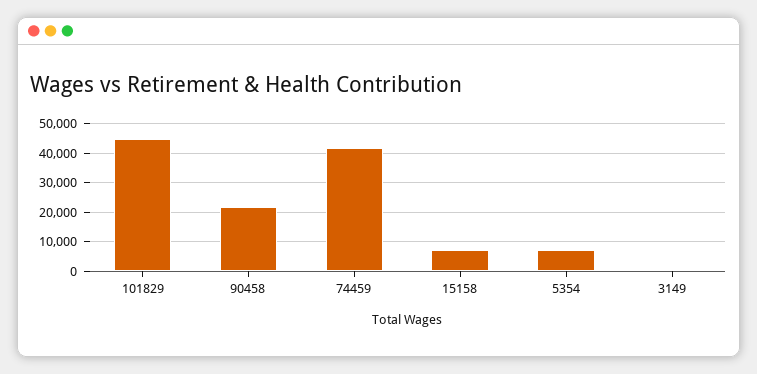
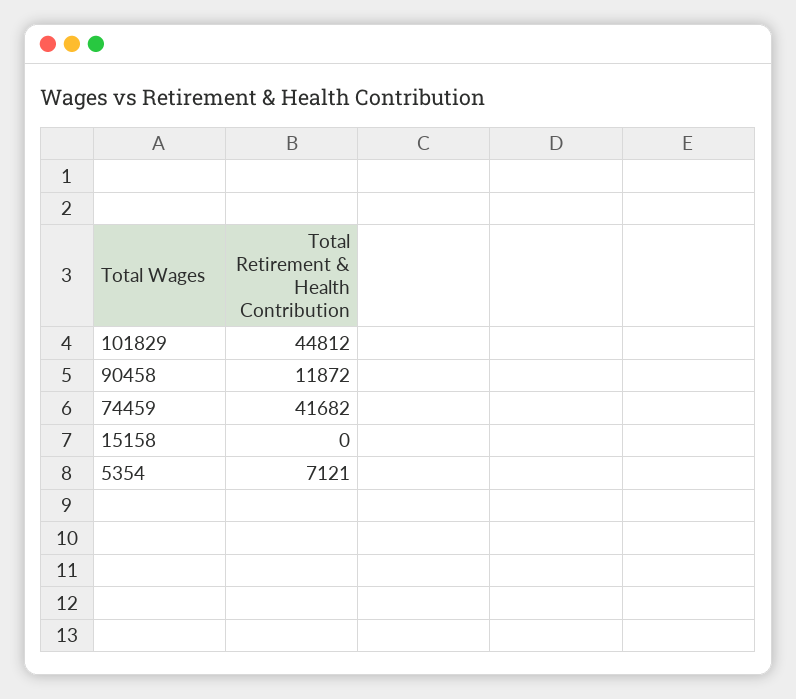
  {
    "101829": 44812,
-   "90458": 22500,
+   "90458": 11872,
    "74459": 41682,
-   "15158": 7500,
+   "15158": 0,
-   "5354": 7121,
+   "5354": 7121
-   "3149": 0
  }

